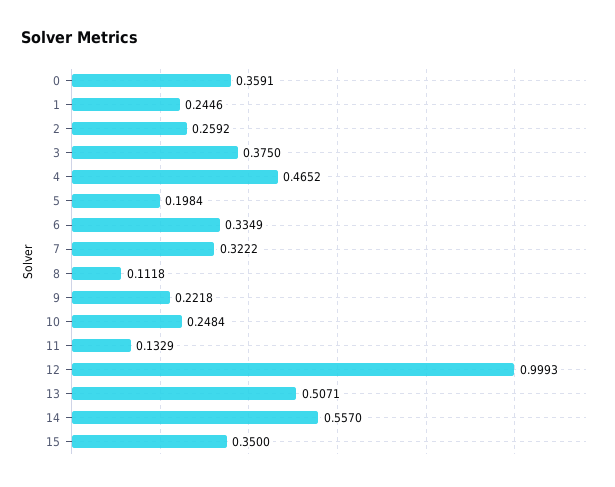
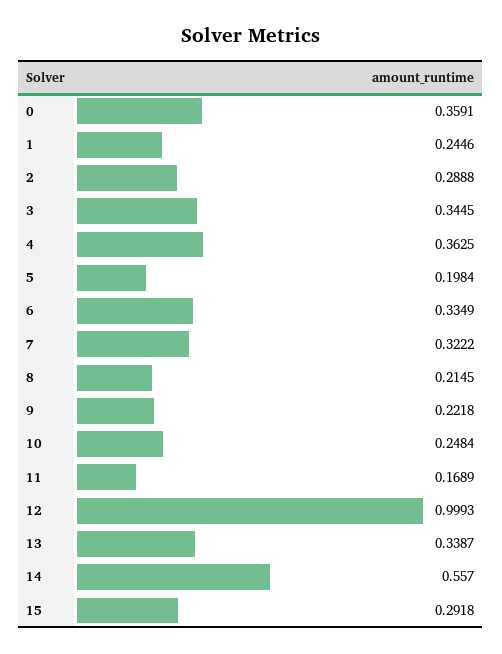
  {
    "0": 0.3591,
    "1": 0.2446,
-   "2": 0.2592,
+   "2": 0.2888,
-   "3": 0.375,
+   "3": 0.3445,
-   "4": 0.4652,
+   "4": 0.3625,
    "5": 0.1984,
    "6": 0.3349,
    "7": 0.3222,
-   "8": 0.1118,
+   "8": 0.2145,
    "9": 0.2218,
    "10": 0.2484,
-   "11": 0.1329,
+   "11": 0.1689,
    "12": 0.9993,
-   "13": 0.5071,
+   "13": 0.3387,
    "14": 0.557,
-   "15": 0.35
+   "15": 0.2918
  }

